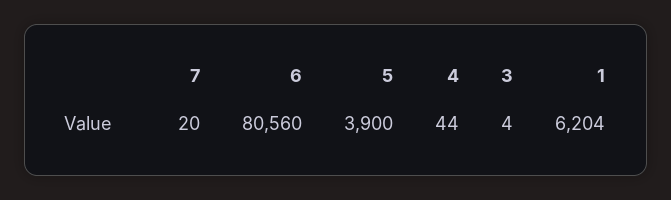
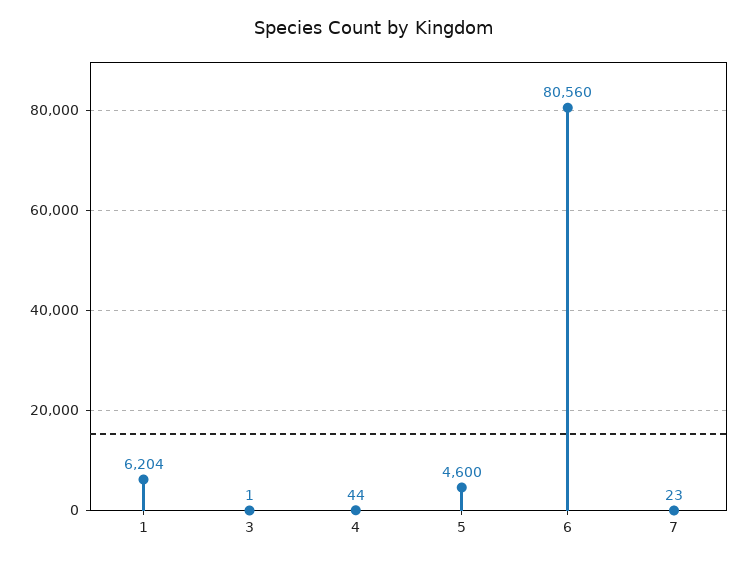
  {
-   "7": 20,
+   "7": 23,
    "6": 80560,
-   "5": 3900,
+   "5": 4600,
    "4": 44,
-   "3": 4,
+   "3": 1,
    "1": 6204
  }

